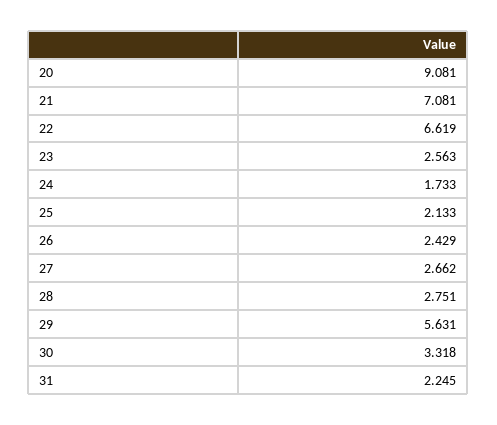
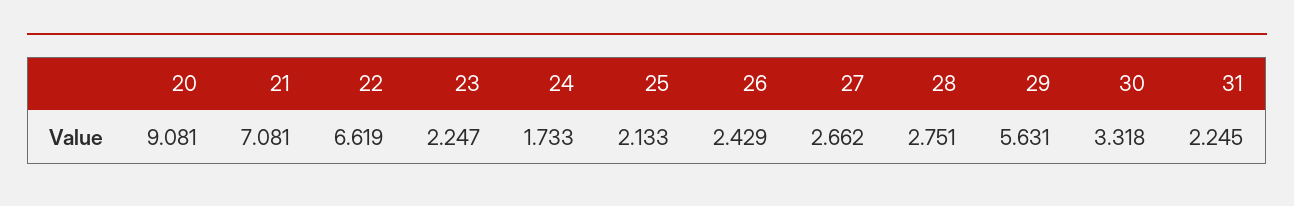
  {
    "20": 9.081,
    "21": 7.081,
    "22": 6.619,
-   "23": 2.563,
+   "23": 2.247,
    "24": 1.733,
    "25": 2.133,
    "26": 2.429,
    "27": 2.662,
    "28": 2.751,
    "29": 5.631,
    "30": 3.318,
    "31": 2.245
  }

